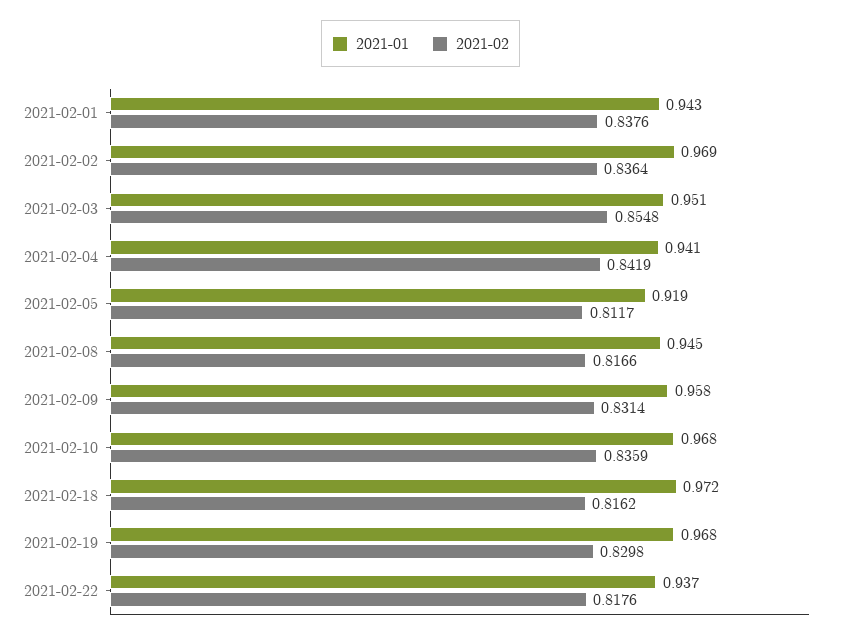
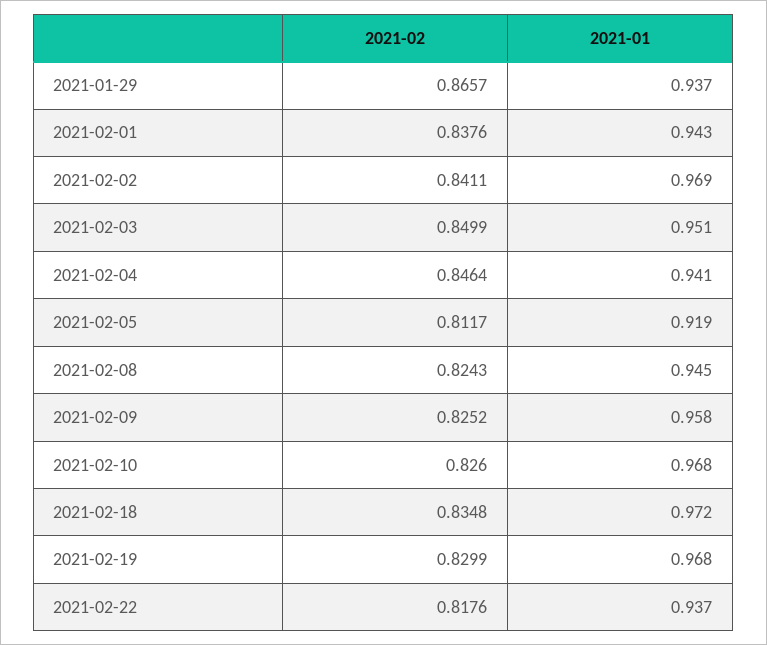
  {
    "2021-01": {
      "2021-02-01": 0.943,
      "2021-02-02": 0.969,
      "2021-02-03": 0.951,
      "2021-02-04": 0.941,
      "2021-02-05": 0.919,
      "2021-02-08": 0.945,
      "2021-02-09": 0.958,
      "2021-02-10": 0.968,
      "2021-02-18": 0.972,
      "2021-02-19": 0.968,
-     "2021-02-22": 0.937
+     "2021-02-22": 0.937,
+     "2021-01-29": 0.937
    },
    "2021-02": {
      "2021-02-01": 0.8376,
-     "2021-02-02": 0.8364,
+     "2021-02-02": 0.8411,
-     "2021-02-03": 0.8548,
+     "2021-02-03": 0.8499,
-     "2021-02-04": 0.8419,
+     "2021-02-04": 0.8464,
      "2021-02-05": 0.8117,
-     "2021-02-08": 0.8166,
+     "2021-02-08": 0.8243,
-     "2021-02-09": 0.8314,
+     "2021-02-09": 0.8252,
-     "2021-02-10": 0.8359,
+     "2021-02-10": 0.826,
-     "2021-02-18": 0.8162,
+     "2021-02-18": 0.8348,
-     "2021-02-19": 0.8298,
+     "2021-02-19": 0.8299,
-     "2021-02-22": 0.8176
+     "2021-02-22": 0.8176,
+     "2021-01-29": 0.8657
    }
  }

